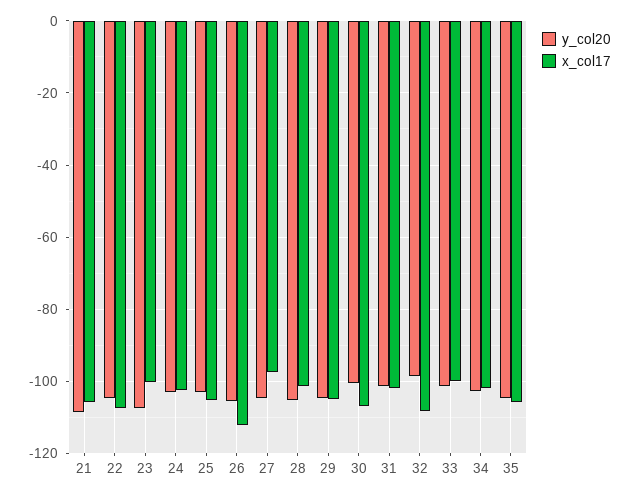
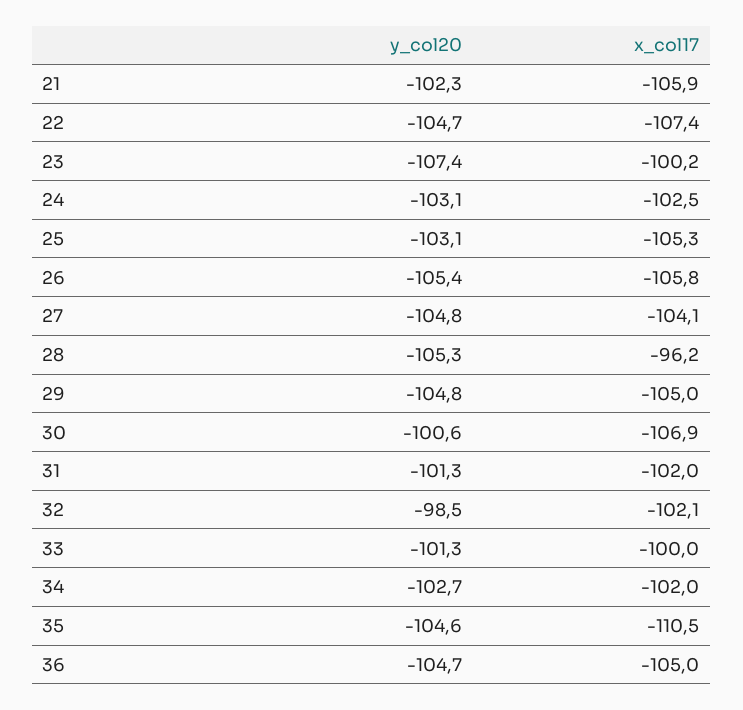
  {
    "y_col20": {
-     "21": -108,
+     "21": -102.3,
      "22": -104.7,
      "23": -107.4,
      "24": -103.1,
      "25": -103.1,
      "26": -105.4,
      "27": -104.8,
      "28": -105.3,
      "29": -104.8,
      "30": -100.6,
      "31": -101.3,
      "32": -98.5,
      "33": -101.3,
      "34": -102.7,
-     "35": -104.6
+     "35": -104.6,
+     "36": -104.7
    },
    "x_col17": {
      "21": -105.9,
      "22": -107.4,
      "23": -100.2,
      "24": -102.5,
      "25": -105.3,
-     "26": -112,
+     "26": -105.8,
-     "27": -98,
+     "27": -104.1,
-     "28": -102,
+     "28": -96.2,
      "29": -105,
      "30": -106.9,
      "31": -102,
-     "32": -108,
+     "32": -102.1,
      "33": -100,
      "34": -102,
-     "35": -106
+     "35": -110.5,
+     "36": -105
    }
  }

